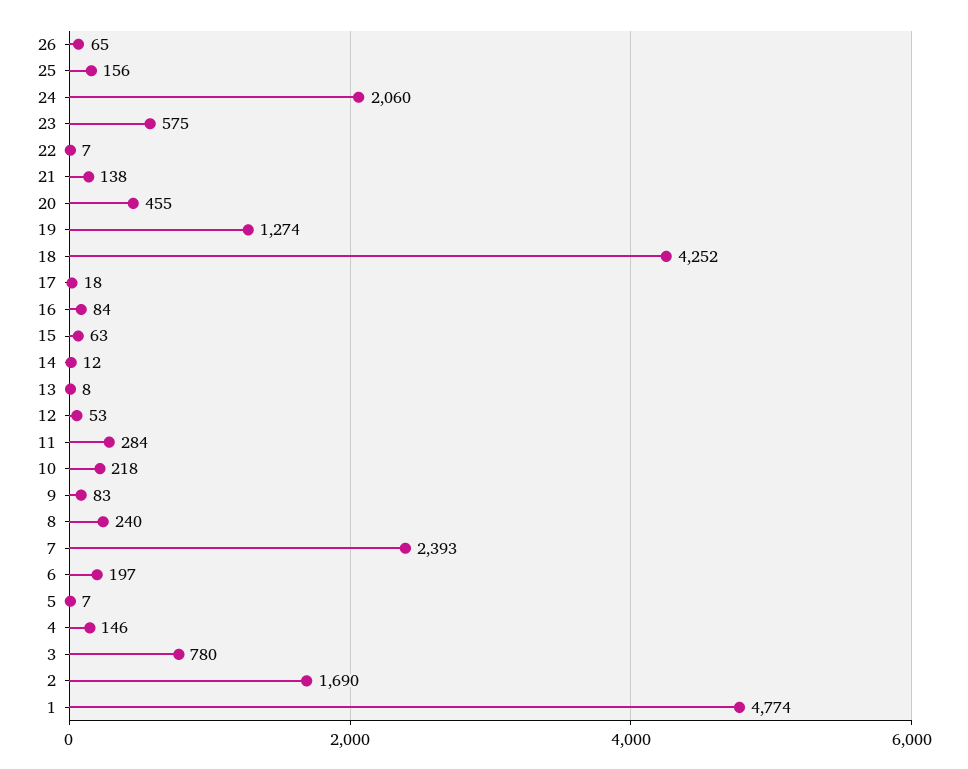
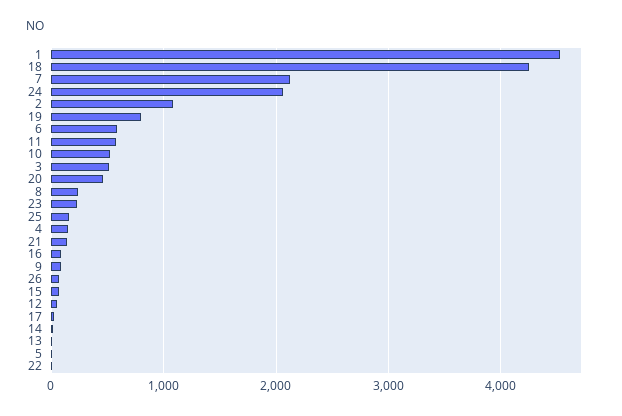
  {
    "26": 65,
    "25": 156,
    "24": 2060,
-   "23": 575,
+   "23": 200,
    "22": 7,
    "21": 138,
    "20": 455,
-   "19": 1274,
+   "19": 800,
    "18": 4252,
    "17": 18,
    "16": 84,
    "15": 63,
    "14": 12,
    "13": 8,
    "12": 53,
-   "11": 284,
+   "11": 600,
-   "10": 218,
+   "10": 500,
    "9": 83,
    "8": 240,
-   "7": 2393,
+   "7": 2100,
-   "6": 197,
+   "6": 600,
    "5": 7,
    "4": 146,
-   "3": 780,
+   "3": 500,
-   "2": 1690,
+   "2": 1100,
-   "1": 4774
+   "1": 4500
  }

